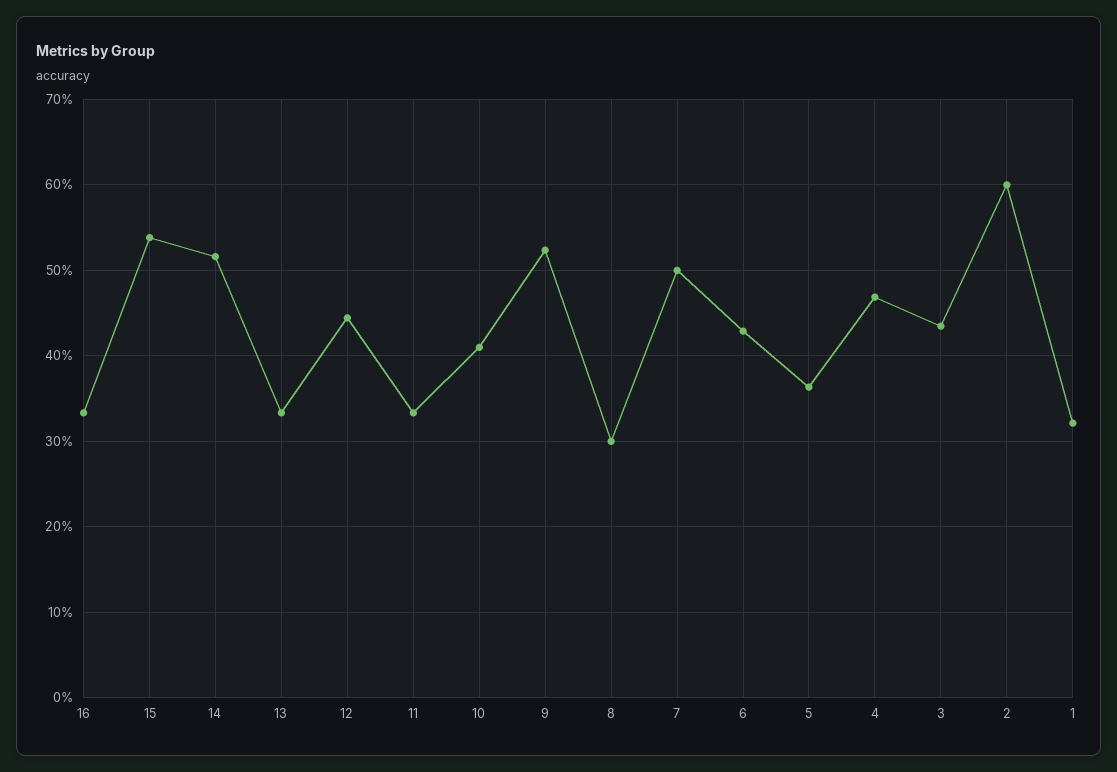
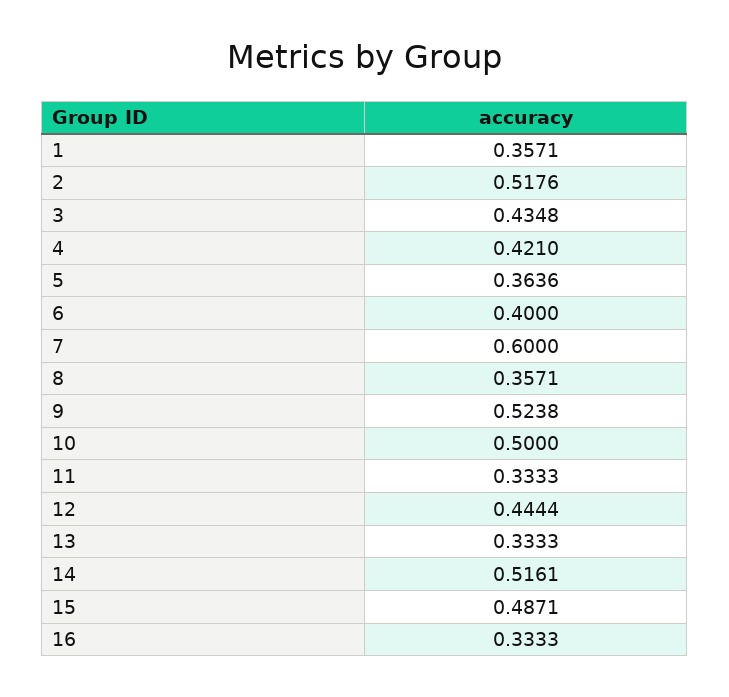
  {
    "16": 0.3333,
-   "15": 0.54,
+   "15": 0.4871,
    "14": 0.5161,
    "13": 0.3333,
    "12": 0.4444,
    "11": 0.3333,
-   "10": 0.41,
+   "10": 0.5,
    "9": 0.5238,
-   "8": 0.3,
+   "8": 0.3571,
-   "7": 0.5,
+   "7": 0.6,
-   "6": 0.43,
+   "6": 0.4,
    "5": 0.3636,
-   "4": 0.47,
+   "4": 0.421,
    "3": 0.4348,
-   "2": 0.6,
+   "2": 0.5176,
-   "1": 0.32
+   "1": 0.3571
  }

